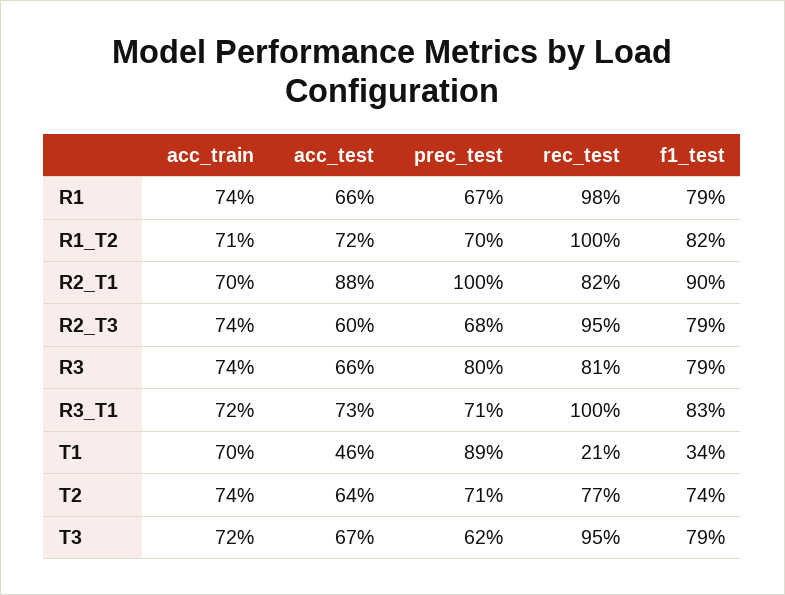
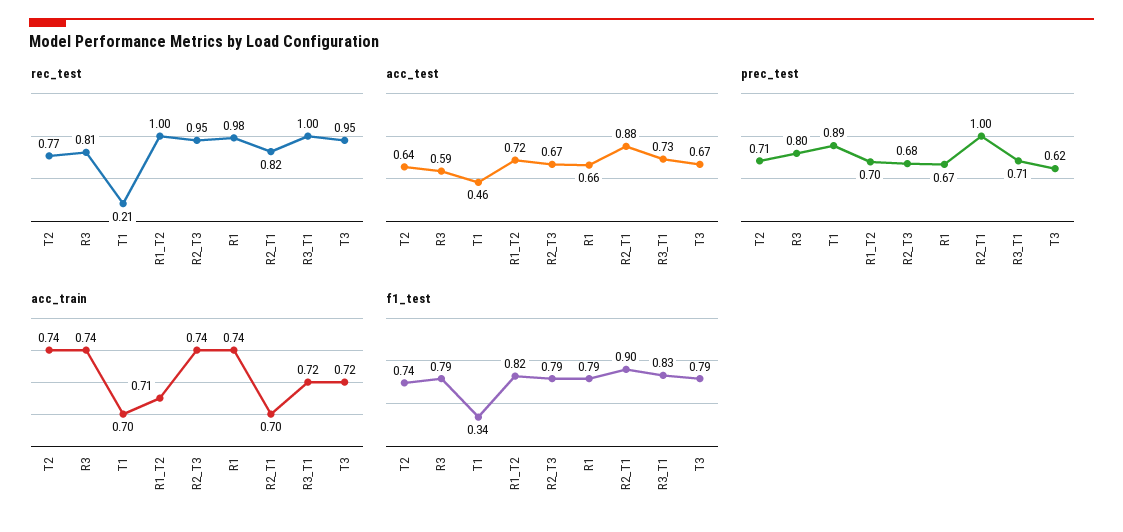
  {
    "acc_train": {
      "R1": 0.74,
      "R1_T2": 0.71,
      "R2_T1": 0.7,
      "R2_T3": 0.74,
      "R3": 0.74,
      "R3_T1": 0.72,
      "T1": 0.7,
      "T2": 0.74,
      "T3": 0.72
    },
    "acc_test": {
      "R1": 0.66,
      "R1_T2": 0.72,
      "R2_T1": 0.88,
-     "R2_T3": 0.6,
+     "R2_T3": 0.67,
-     "R3": 0.66,
+     "R3": 0.59,
      "R3_T1": 0.73,
      "T1": 0.46,
      "T2": 0.64,
      "T3": 0.67
    },
    "prec_test": {
      "R1": 0.67,
      "R1_T2": 0.7,
      "R2_T1": 1,
      "R2_T3": 0.68,
      "R3": 0.8,
      "R3_T1": 0.71,
      "T1": 0.89,
      "T2": 0.71,
      "T3": 0.62
    },
    "rec_test": {
      "R1": 0.98,
      "R1_T2": 1,
      "R2_T1": 0.82,
      "R2_T3": 0.95,
      "R3": 0.81,
      "R3_T1": 1,
      "T1": 0.21,
      "T2": 0.77,
      "T3": 0.95
    },
    "f1_test": {
      "R1": 0.79,
      "R1_T2": 0.82,
      "R2_T1": 0.9,
      "R2_T3": 0.79,
      "R3": 0.79,
      "R3_T1": 0.83,
      "T1": 0.34,
      "T2": 0.74,
      "T3": 0.79
    }
  }

